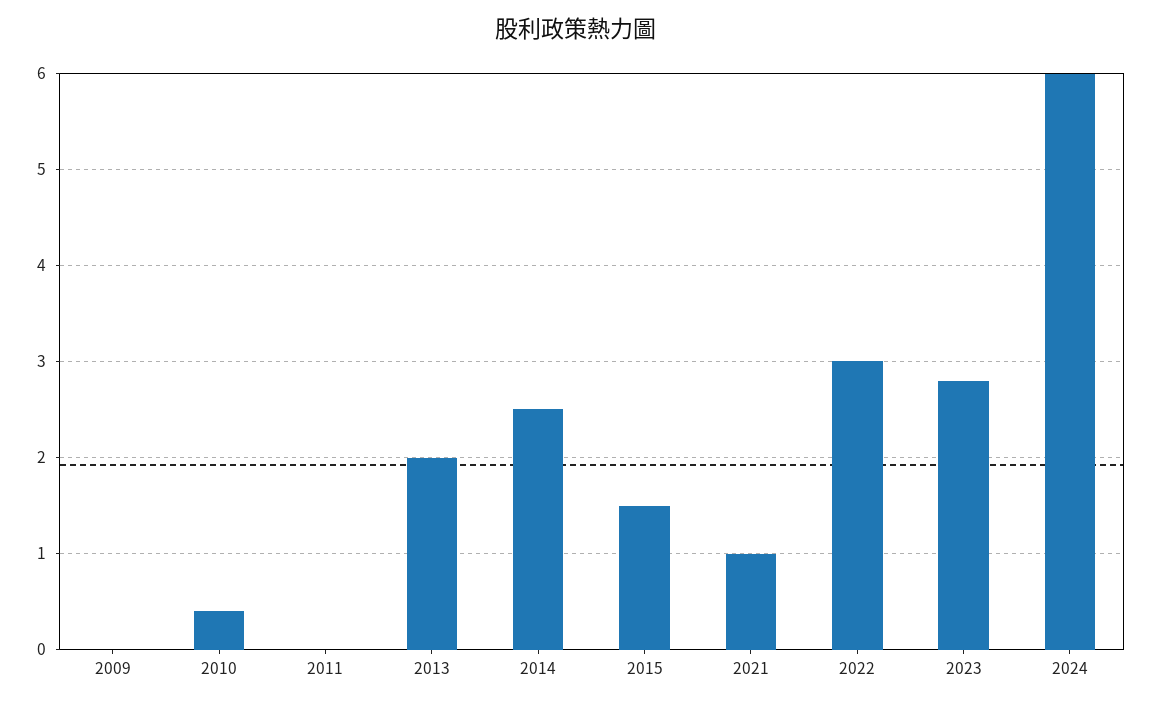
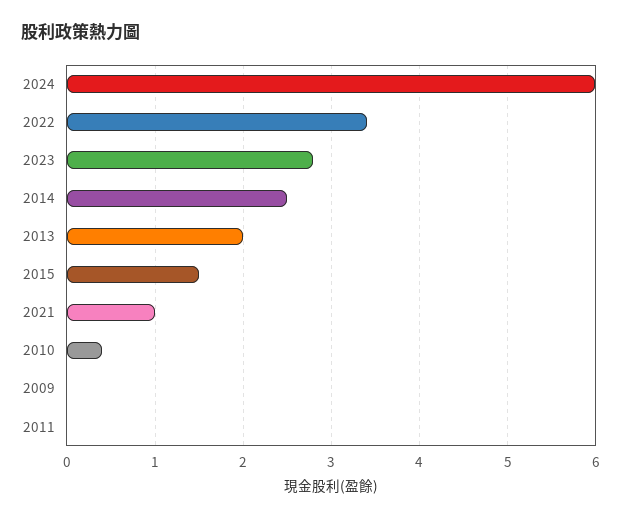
  {
    "2009": 0,
    "2010": 0.4,
    "2011": 0,
    "2013": 2,
    "2014": 2.5,
    "2015": 1.5,
    "2021": 1,
-   "2022": 3,
+   "2022": 3.4,
    "2023": 2.8,
    "2024": 6
  }

